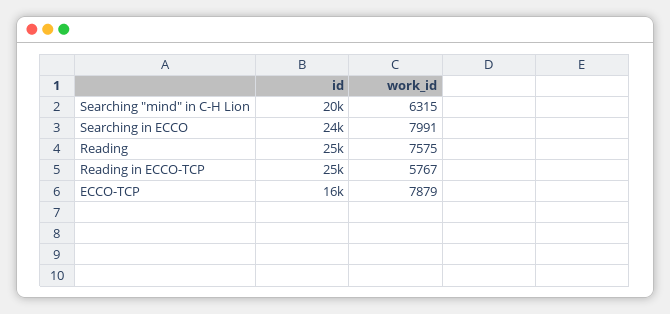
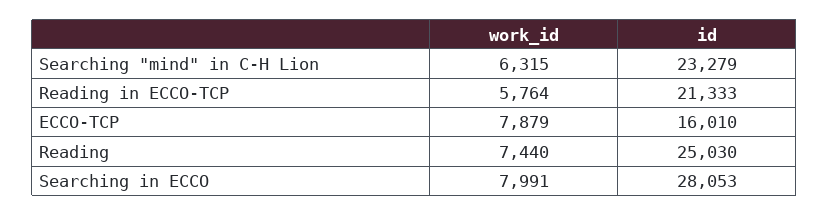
  {
    "id": {
-     "Searching \"mind\" in C-H Lion": 20000,
+     "Searching \"mind\" in C-H Lion": 23279,
-     "Searching in ECCO": 24000,
+     "Searching in ECCO": 28053,
      "Reading": 25030,
-     "Reading in ECCO-TCP": 25000,
+     "Reading in ECCO-TCP": 21333,
      "ECCO-TCP": 16010
    },
    "work_id": {
      "Searching \"mind\" in C-H Lion": 6315,
      "Searching in ECCO": 7991,
-     "Reading": 7575,
+     "Reading": 7440,
-     "Reading in ECCO-TCP": 5767,
+     "Reading in ECCO-TCP": 5764,
      "ECCO-TCP": 7879
    }
  }

